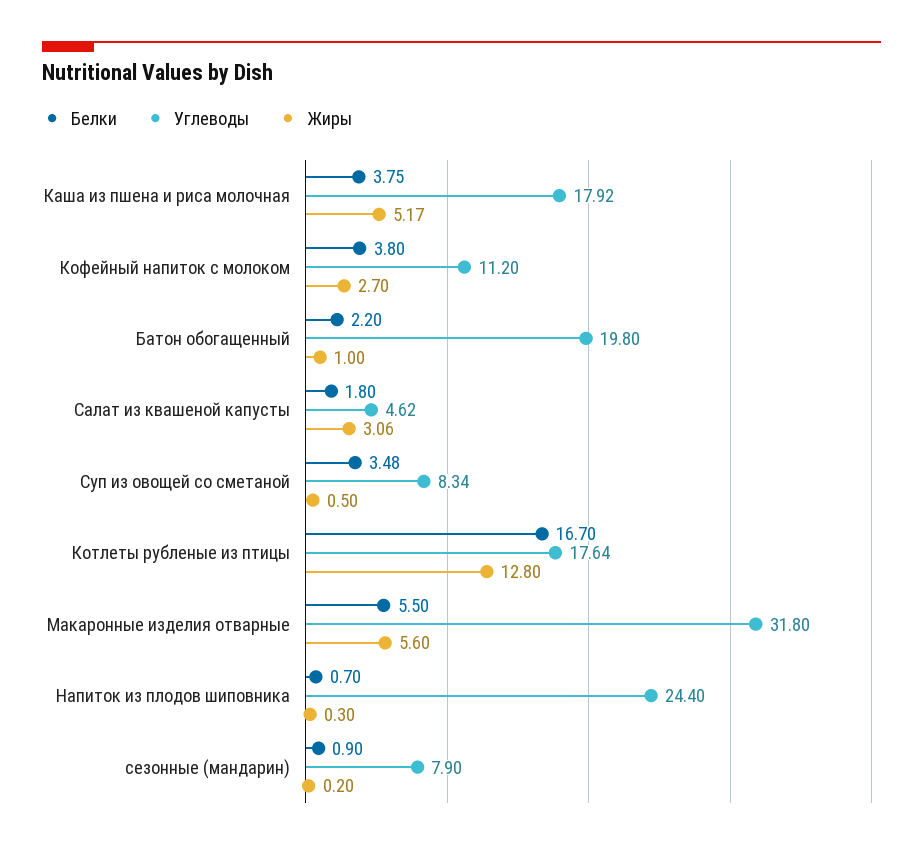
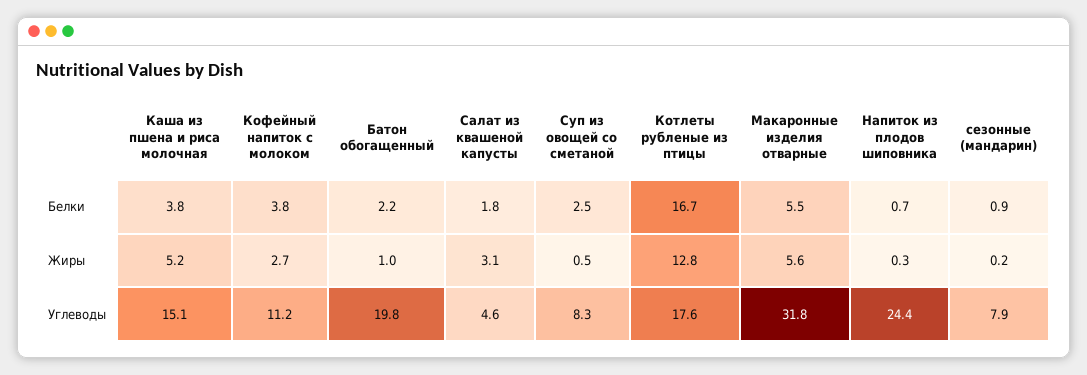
  {
    "Белки": {
      "Каша из пшена и риса молочная": 3.75,
      "Кофейный напиток с молоком": 3.8,
      "Батон обогащенный": 2.2,
      "Салат из квашеной капусты": 1.8,
-     "Суп из овощей со сметаной": 3.48,
+     "Суп из овощей со сметаной": 2.5,
      "Котлеты рубленые из птицы": 16.7,
      "Макаронные изделия отварные": 5.5,
      "Напиток из плодов шиповника": 0.7,
      "сезонные (мандарин)": 0.9
    },
    "Углеводы": {
-     "Каша из пшена и риса молочная": 17.92,
+     "Каша из пшена и риса молочная": 15.1,
      "Кофейный напиток с молоком": 11.2,
      "Батон обогащенный": 19.8,
      "Салат из квашеной капусты": 4.62,
      "Суп из овощей со сметаной": 8.34,
      "Котлеты рубленые из птицы": 17.64,
      "Макаронные изделия отварные": 31.8,
      "Напиток из плодов шиповника": 24.4,
      "сезонные (мандарин)": 7.9
    },
    "Жиры": {
      "Каша из пшена и риса молочная": 5.17,
      "Кофейный напиток с молоком": 2.7,
      "Батон обогащенный": 1,
      "Салат из квашеной капусты": 3.06,
      "Суп из овощей со сметаной": 0.5,
      "Котлеты рубленые из птицы": 12.8,
      "Макаронные изделия отварные": 5.6,
      "Напиток из плодов шиповника": 0.3,
      "сезонные (мандарин)": 0.2
    }
  }

